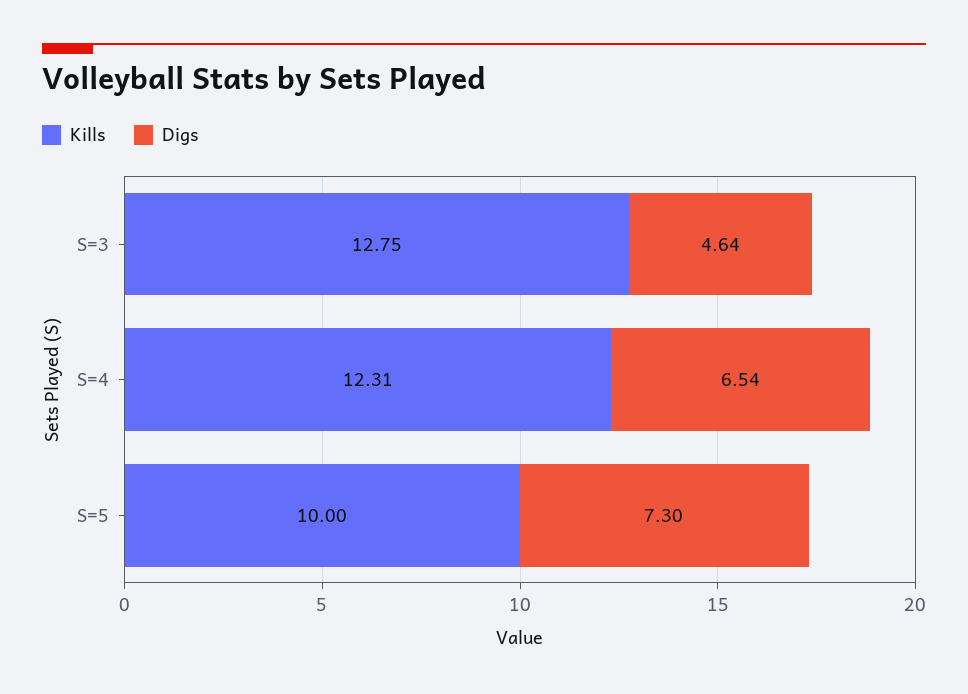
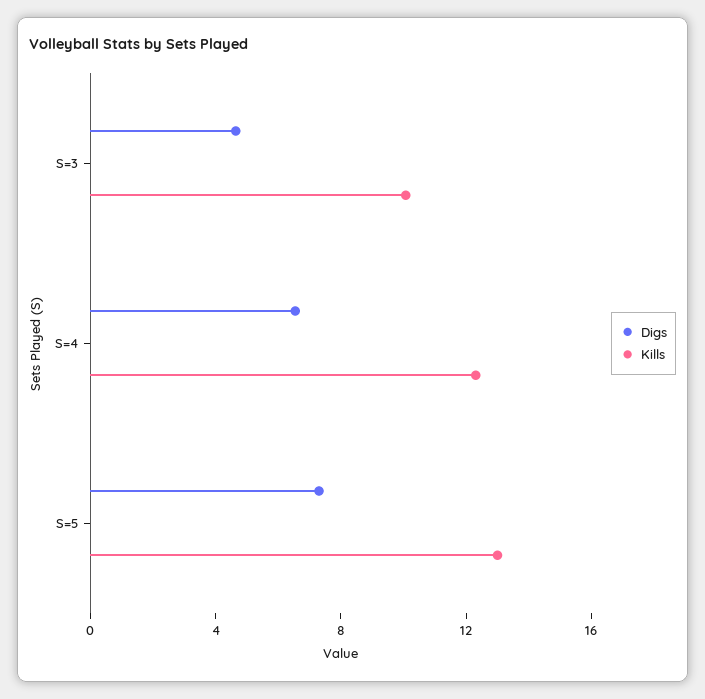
  {
    "Kills": {
-     "S=3": 12.75,
+     "S=3": 10,
      "S=4": 12.31,
-     "S=5": 10
+     "S=5": 13
    },
    "Digs": {
      "S=3": 4.64,
      "S=4": 6.54,
      "S=5": 7.3
    }
  }

